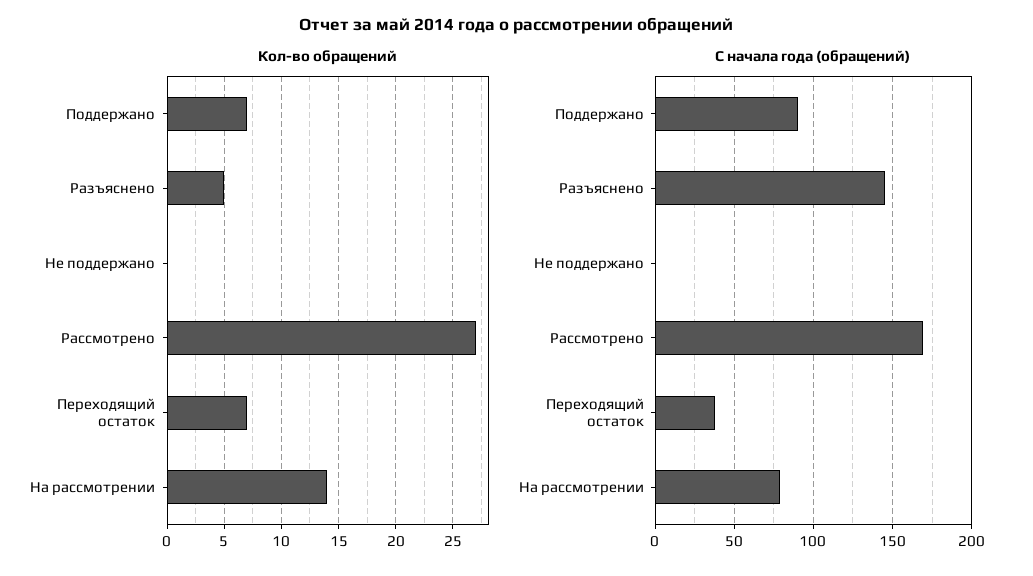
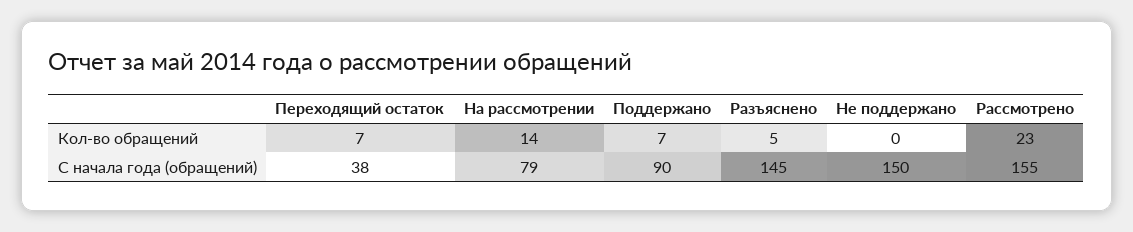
  {
    "Кол-во обращений": {
      "Поддержано": 7,
      "Разъяснено": 5,
      "Не поддержано": 0,
-     "Рассмотрено": 27,
+     "Рассмотрено": 23,
      "Переходящий остаток": 7,
      "На рассмотрении": 14
    },
    "С начала года (обращений)": {
      "Поддержано": 90,
      "Разъяснено": 145,
-     "Не поддержано": 0,
+     "Не поддержано": 150,
-     "Рассмотрено": 170,
+     "Рассмотрено": 155,
      "Переходящий остаток": 38,
      "На рассмотрении": 79
    }
  }

